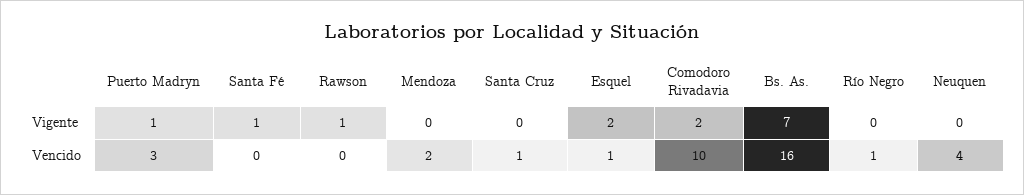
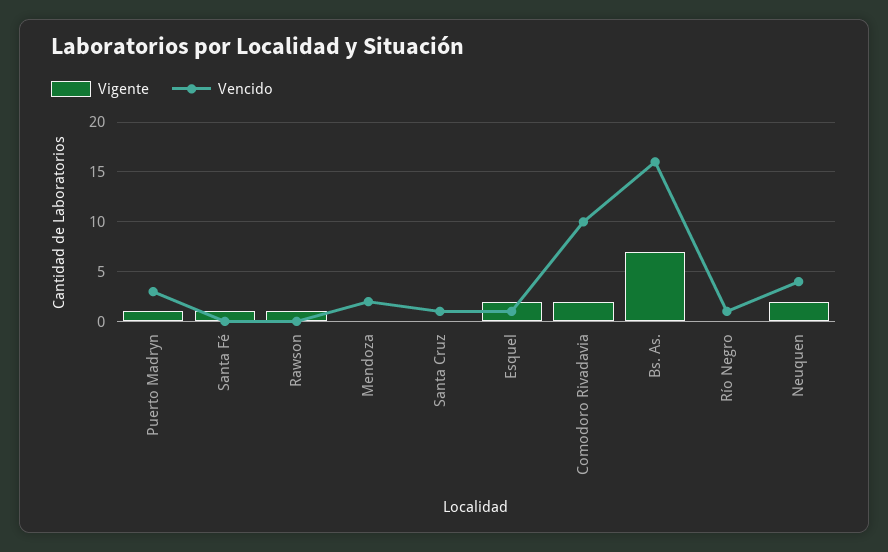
  {
    "Vigente": {
      "Puerto Madryn": 1,
      "Santa Fé": 1,
      "Rawson": 1,
      "Mendoza": 0,
      "Santa Cruz": 0,
      "Esquel": 2,
      "Comodoro Rivadavia": 2,
      "Bs. As.": 7,
      "Río Negro": 0,
-     "Neuquen": 0
+     "Neuquen": 2
    },
    "Vencido": {
      "Puerto Madryn": 3,
      "Santa Fé": 0,
      "Rawson": 0,
      "Mendoza": 2,
      "Santa Cruz": 1,
      "Esquel": 1,
      "Comodoro Rivadavia": 10,
      "Bs. As.": 16,
      "Río Negro": 1,
      "Neuquen": 4
    }
  }

